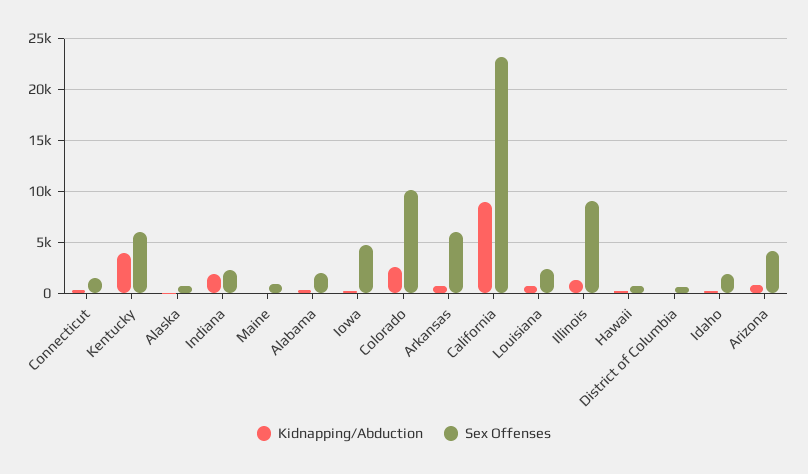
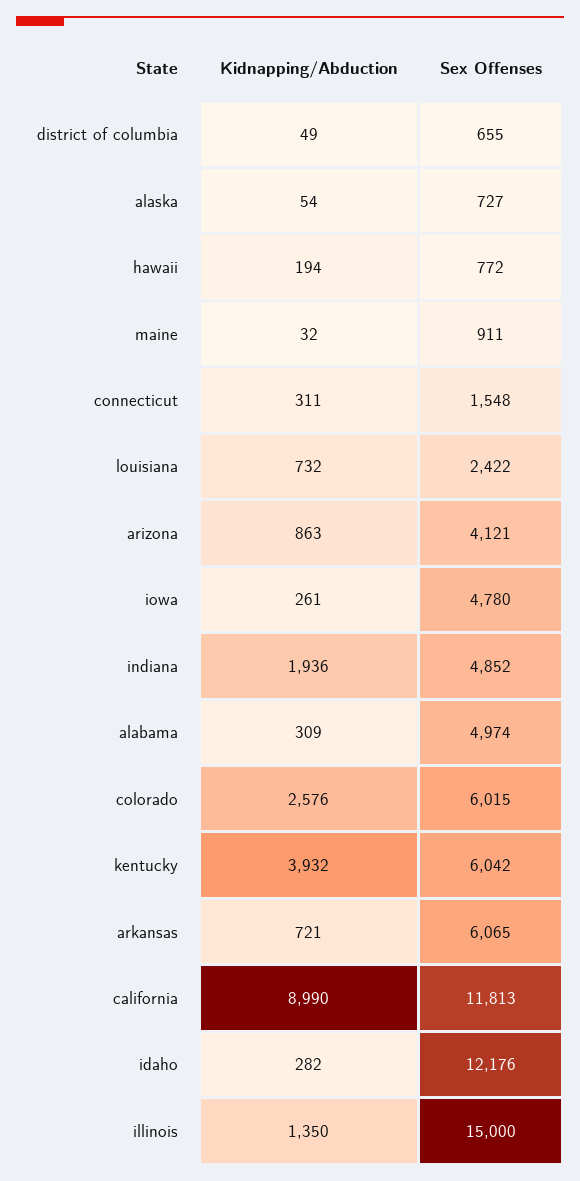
  {
    "Kidnapping/Abduction": {
      "Connecticut": 311,
      "Kentucky": 3932,
      "Alaska": 54,
      "Indiana": 1936,
      "Maine": 32,
      "Alabama": 309,
      "Iowa": 261,
      "Colorado": 2576,
      "Arkansas": 721,
      "California": 8990,
      "Louisiana": 732,
      "Illinois": 1350,
      "Hawaii": 194,
      "District of Columbia": 49,
      "Idaho": 282,
      "Arizona": 863
    },
    "Sex Offenses": {
      "Connecticut": 1548,
      "Kentucky": 6042,
      "Alaska": 727,
-     "Indiana": 2000,
+     "Indiana": 4852,
      "Maine": 911,
-     "Alabama": 2000,
+     "Alabama": 4974,
      "Iowa": 4780,
-     "Colorado": 10000,
+     "Colorado": 6015,
      "Arkansas": 6065,
-     "California": 23000,
+     "California": 11813,
      "Louisiana": 2422,
-     "Illinois": 9000,
+     "Illinois": 15000,
      "Hawaii": 772,
      "District of Columbia": 655,
-     "Idaho": 2000,
+     "Idaho": 12176,
      "Arizona": 4121
    }
  }

